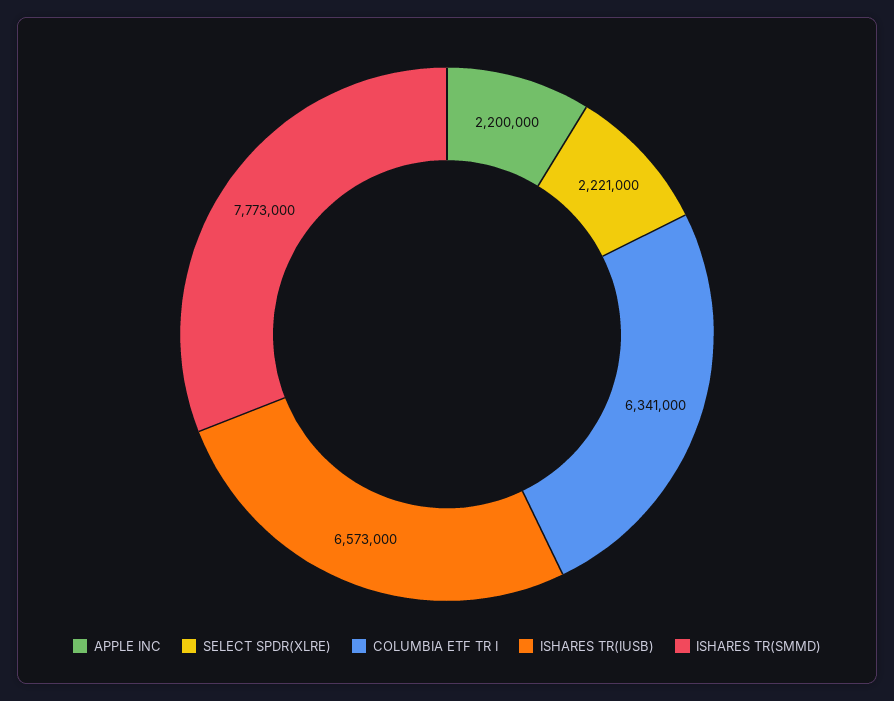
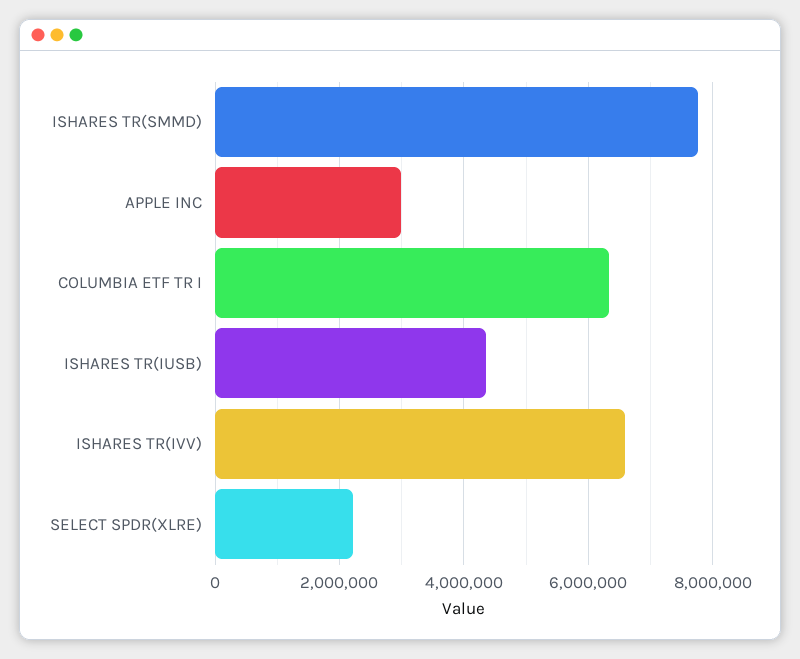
  {
-   "APPLE INC": 2200000,
+   "APPLE INC": 3000000,
    "SELECT SPDR(XLRE)": 2221000,
    "COLUMBIA ETF TR I": 6341000,
-   "ISHARES TR(IUSB)": 6573000,
+   "ISHARES TR(IUSB)": 4400000,
-   "ISHARES TR(SMMD)": 7773000
+   "ISHARES TR(SMMD)": 7773000,
+   "ISHARES TR(IVV)": 6600000
  }

